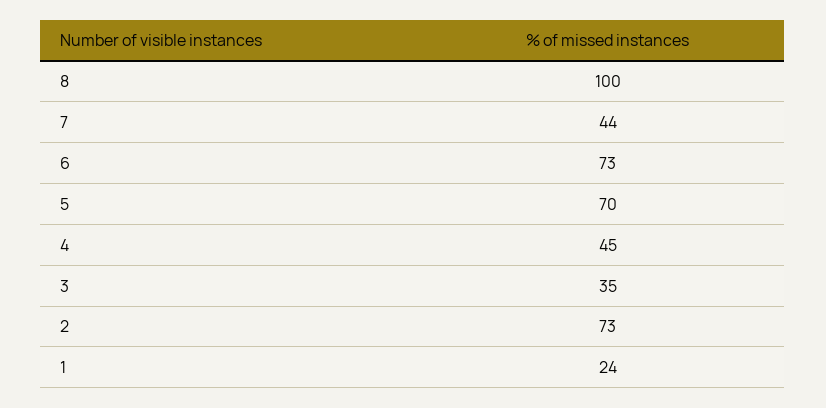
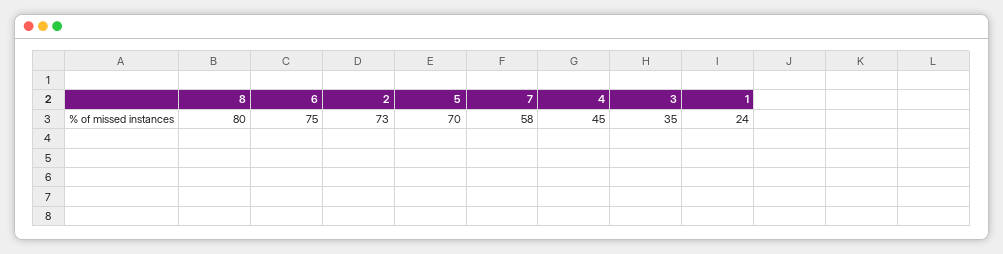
  {
-   "8": 100,
+   "8": 80,
-   "7": 44,
+   "7": 58,
-   "6": 73,
+   "6": 75,
    "5": 70,
    "4": 45,
    "3": 35,
    "2": 73,
    "1": 24
  }

